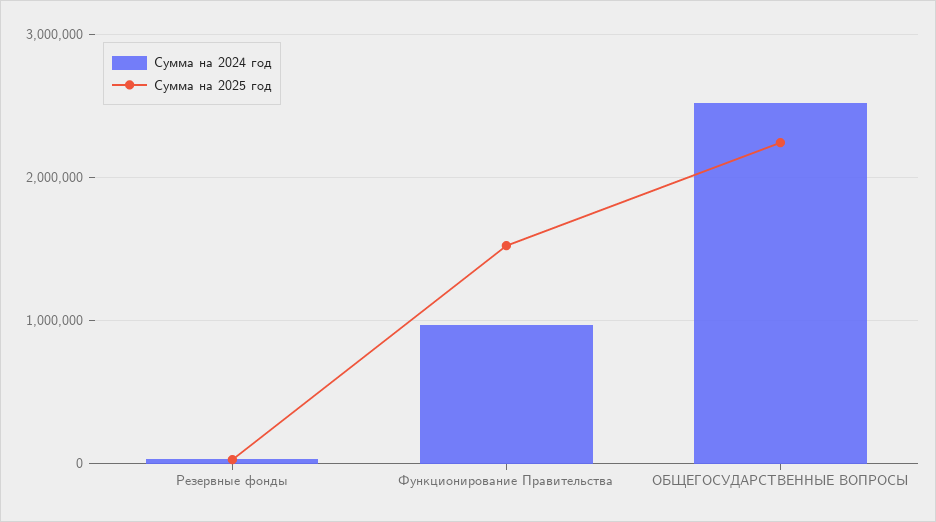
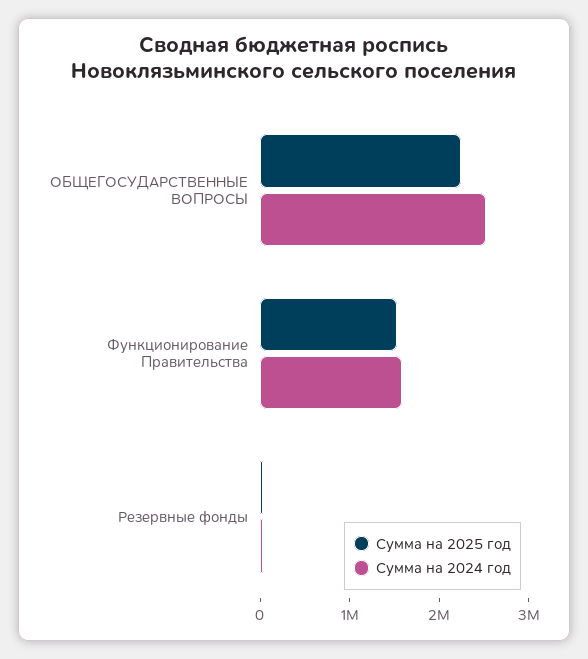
  {
    "Сумма на 2024 год": {
      "Резервные фонды": 0,
-     "Функционирование Правительства": 1000000,
+     "Функционирование Правительства": 1600000,
      "ОБЩЕГОСУДАРСТВЕННЫЕ ВОПРОСЫ": 2500000
    },
    "Сумма на 2025 год": {
      "Резервные фонды": 0,
      "Функционирование Правительства": 1500000,
      "ОБЩЕГОСУДАРСТВЕННЫЕ ВОПРОСЫ": 2200000
    }
  }

